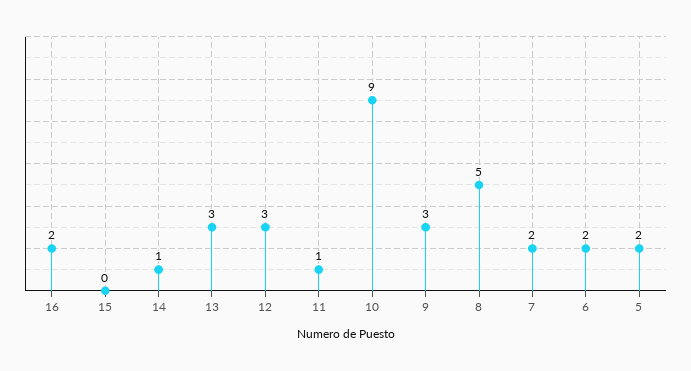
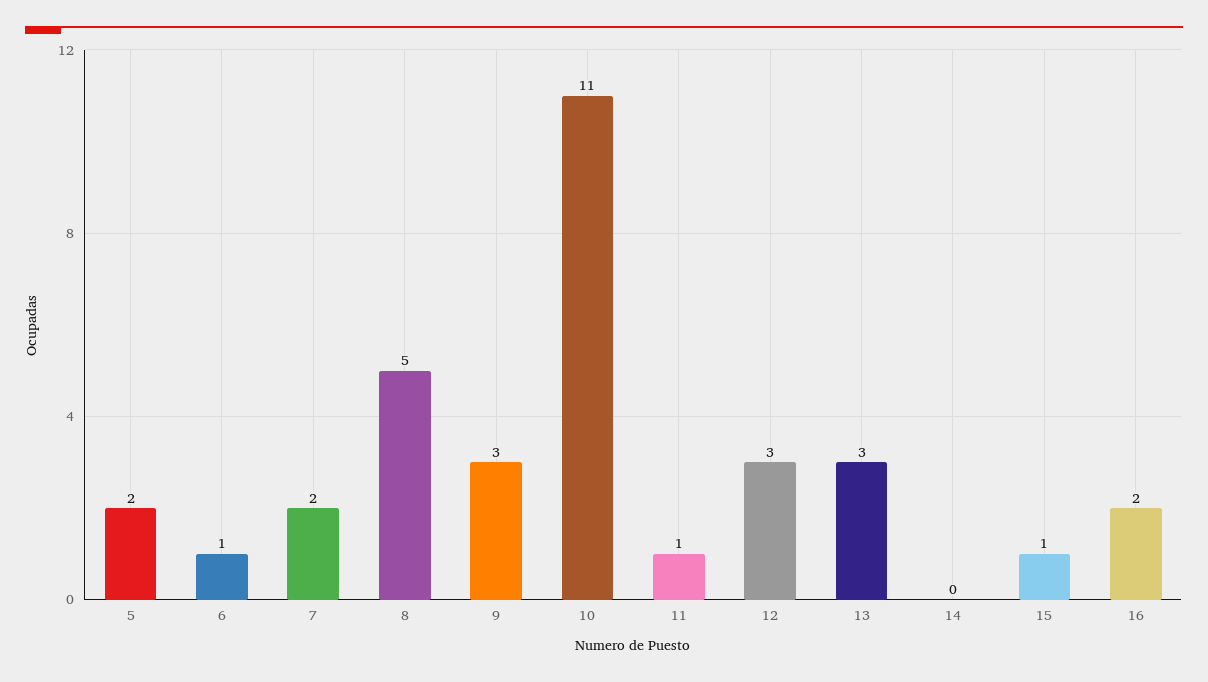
  {
    "16": 2,
-   "15": 0,
+   "15": 1,
-   "14": 1,
+   "14": 0,
    "13": 3,
    "12": 3,
    "11": 1,
-   "10": 9,
+   "10": 11,
    "9": 3,
    "8": 5,
    "7": 2,
-   "6": 2,
+   "6": 1,
    "5": 2
  }

